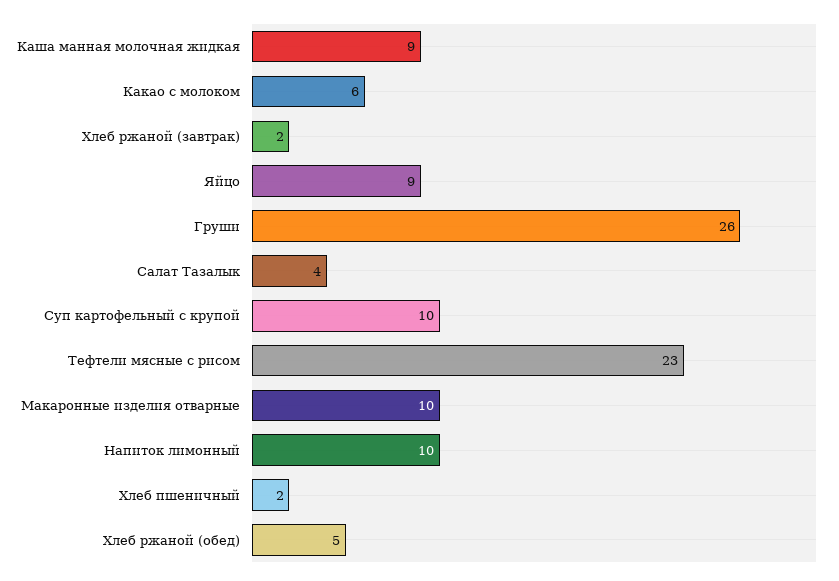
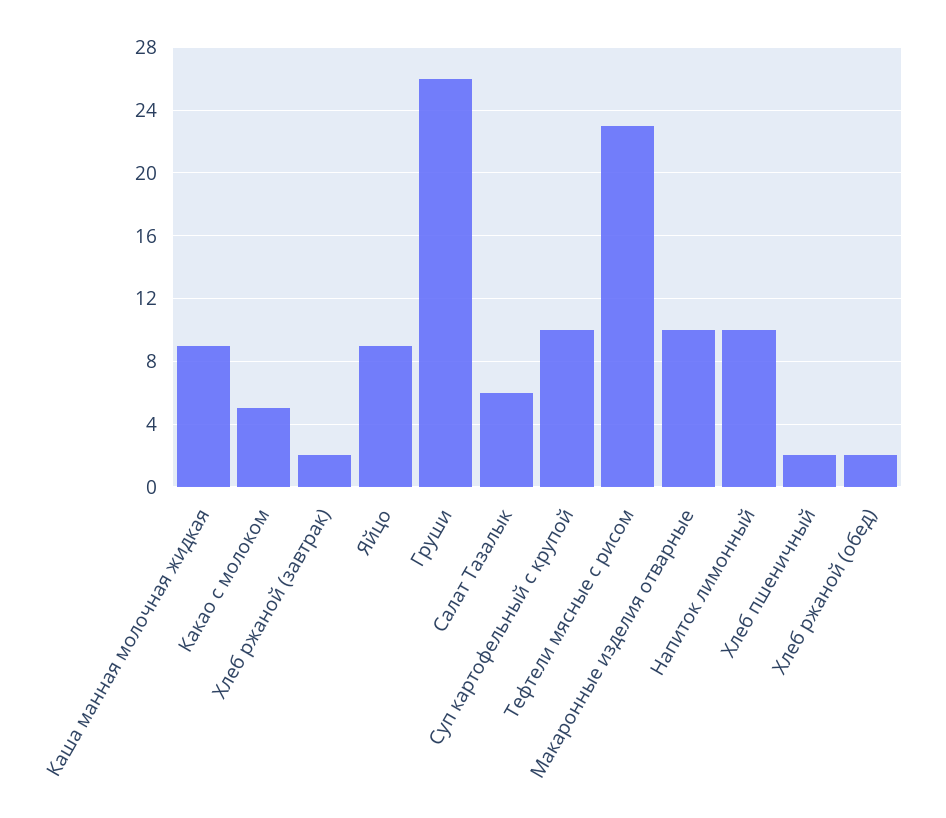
  {
    "Каша манная молочная жидкая": 9,
-   "Какао с молоком": 6,
+   "Какао с молоком": 5,
    "Хлеб ржаной (завтрак)": 2,
    "Яйцо": 9,
    "Груши": 26,
-   "Салат Тазалык": 4,
+   "Салат Тазалык": 6,
    "Суп картофельный с крупой": 10,
    "Тефтели мясные с рисом": 23,
    "Макаронные изделия отварные": 10,
    "Напиток лимонный": 10,
    "Хлеб пшеничный": 2,
-   "Хлеб ржаной (обед)": 5
+   "Хлеб ржаной (обед)": 2
  }

